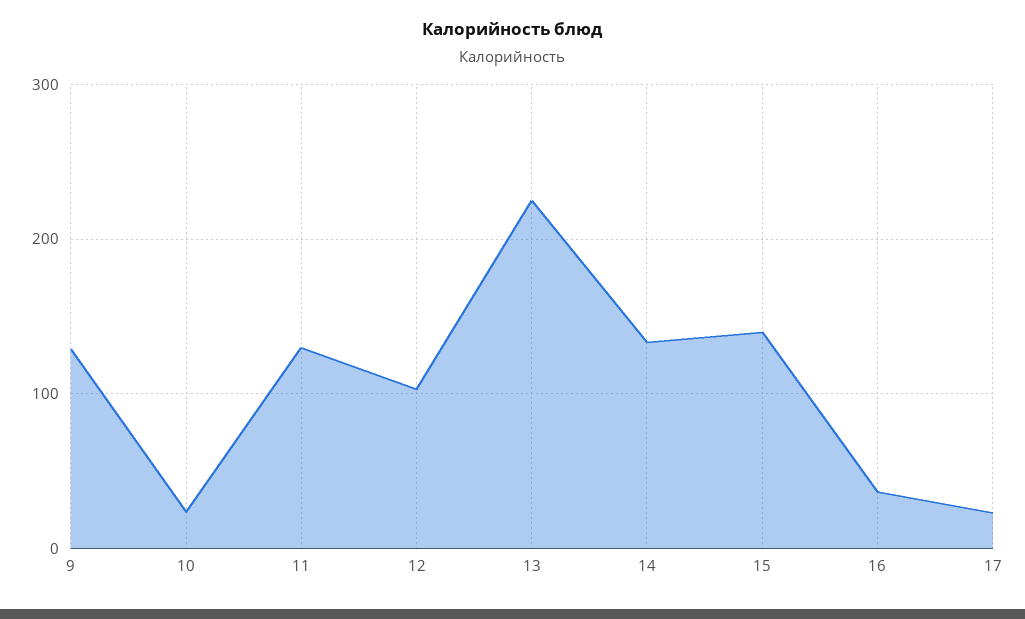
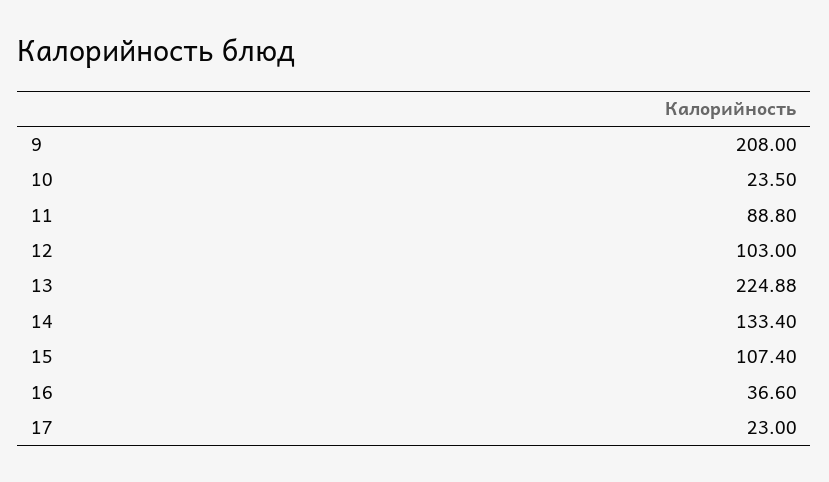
  {
-   "9": 130,
+   "9": 208,
    "10": 23.5,
-   "11": 130,
+   "11": 88.8,
    "12": 103,
    "13": 224.88,
    "14": 133.4,
-   "15": 140,
+   "15": 107.4,
    "16": 36.6,
    "17": 23
  }

